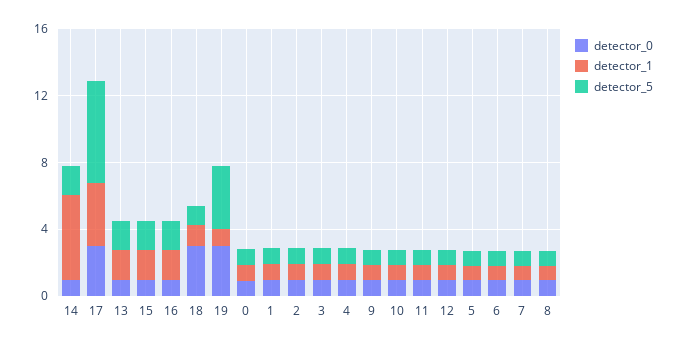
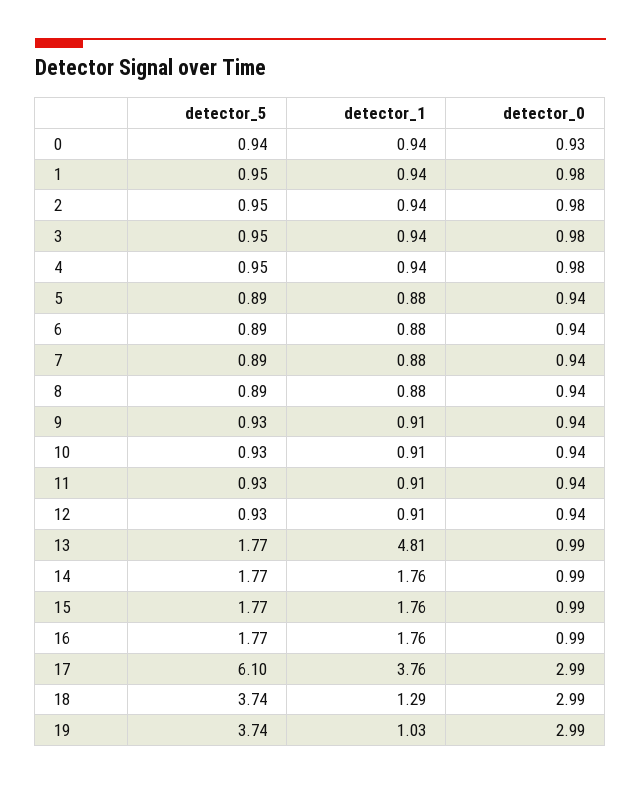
  {
    "detector_0": {
      "14": 0.99,
      "17": 2.99,
      "13": 0.99,
      "15": 0.99,
      "16": 0.99,
      "18": 2.99,
      "19": 2.99,
      "0": 0.93,
      "1": 0.98,
      "2": 0.98,
      "3": 0.98,
      "4": 0.98,
      "9": 0.94,
      "10": 0.94,
      "11": 0.94,
      "12": 0.94,
      "5": 0.94,
      "6": 0.94,
      "7": 0.94,
      "8": 0.94
    },
    "detector_1": {
-     "14": 5,
+     "14": 1.76,
      "17": 3.76,
-     "13": 2,
+     "13": 4.81,
      "15": 1.76,
      "16": 1.76,
      "18": 1.29,
      "19": 1.03,
      "0": 0.94,
      "1": 0.94,
      "2": 0.94,
      "3": 0.94,
      "4": 0.94,
      "9": 0.91,
      "10": 0.91,
      "11": 0.91,
      "12": 0.91,
      "5": 0.88,
      "6": 0.88,
      "7": 0.88,
      "8": 0.88
    },
    "detector_5": {
      "14": 1.77,
      "17": 6.1,
      "13": 1.77,
      "15": 1.77,
      "16": 1.77,
-     "18": 1,
+     "18": 3.74,
      "19": 3.74,
      "0": 0.94,
      "1": 0.95,
      "2": 0.95,
      "3": 0.95,
      "4": 0.95,
      "9": 0.93,
      "10": 0.93,
      "11": 0.93,
      "12": 0.93,
      "5": 0.89,
      "6": 0.89,
      "7": 0.89,
      "8": 0.89
    }
  }

